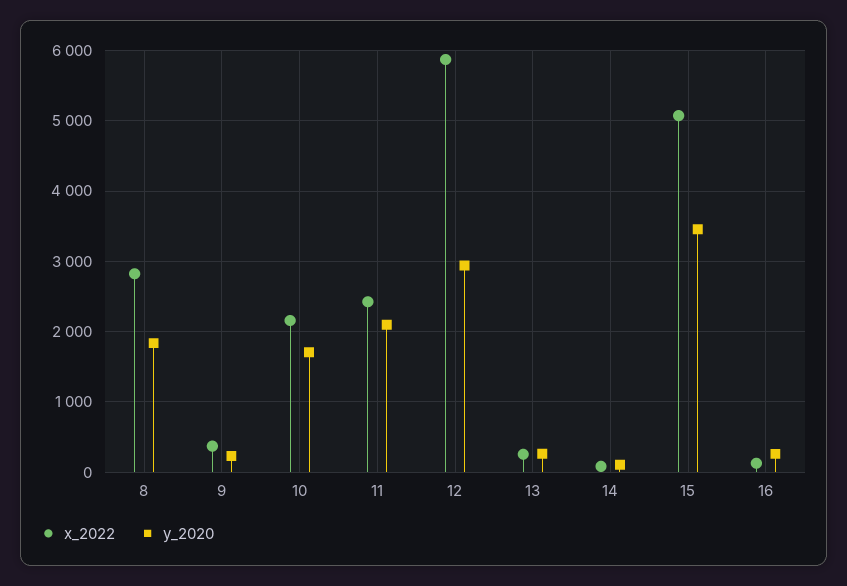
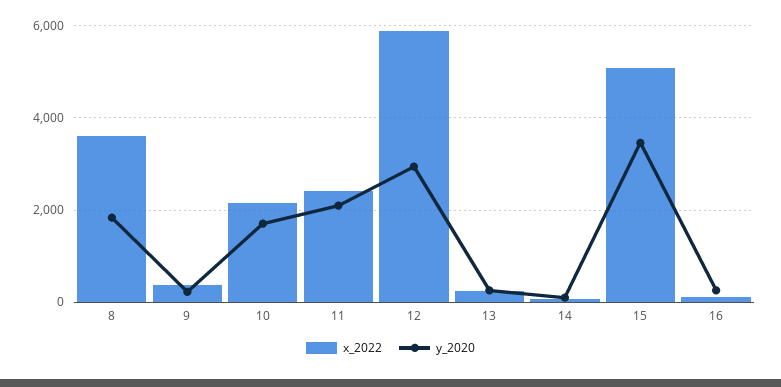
  {
    "x_2022": {
-     "8": 2800,
+     "8": 3600,
      "9": 400,
      "10": 2200,
      "11": 2400,
      "12": 5900,
      "13": 300,
      "14": 100,
      "15": 5100,
      "16": 100
    },
    "y_2020": {
      "8": 1800,
      "9": 200,
      "10": 1700,
      "11": 2100,
      "12": 2900,
      "13": 300,
      "14": 100,
      "15": 3500,
      "16": 300
    }
  }

